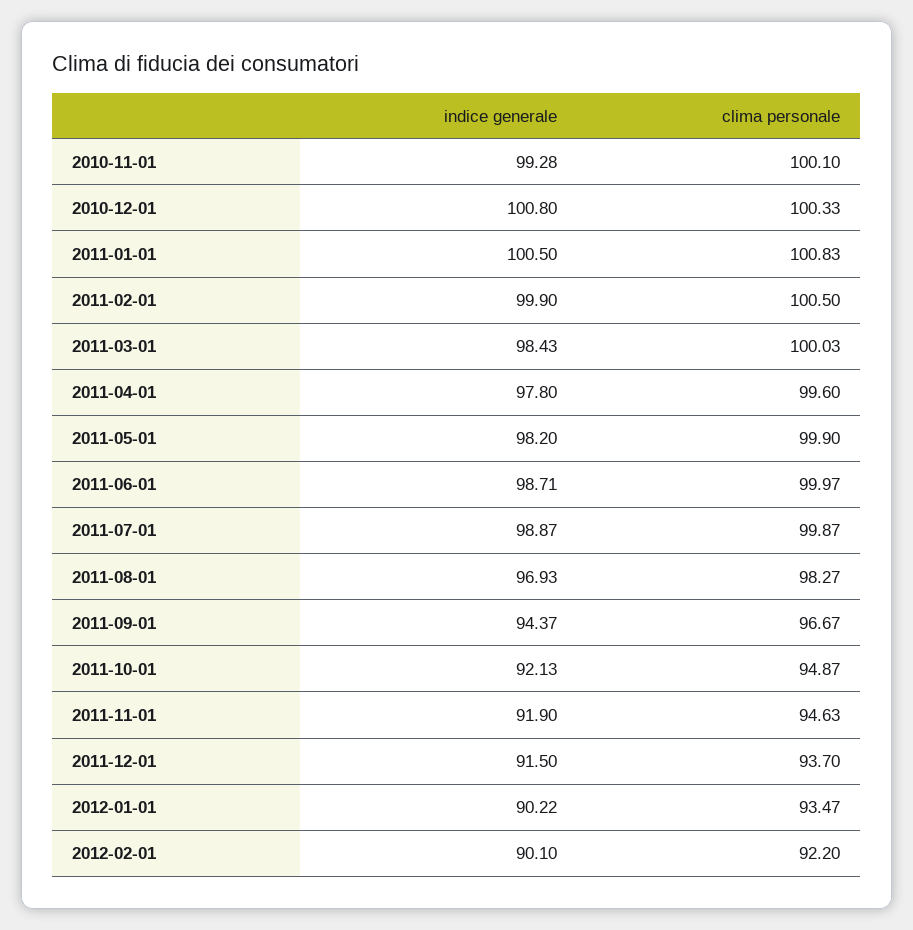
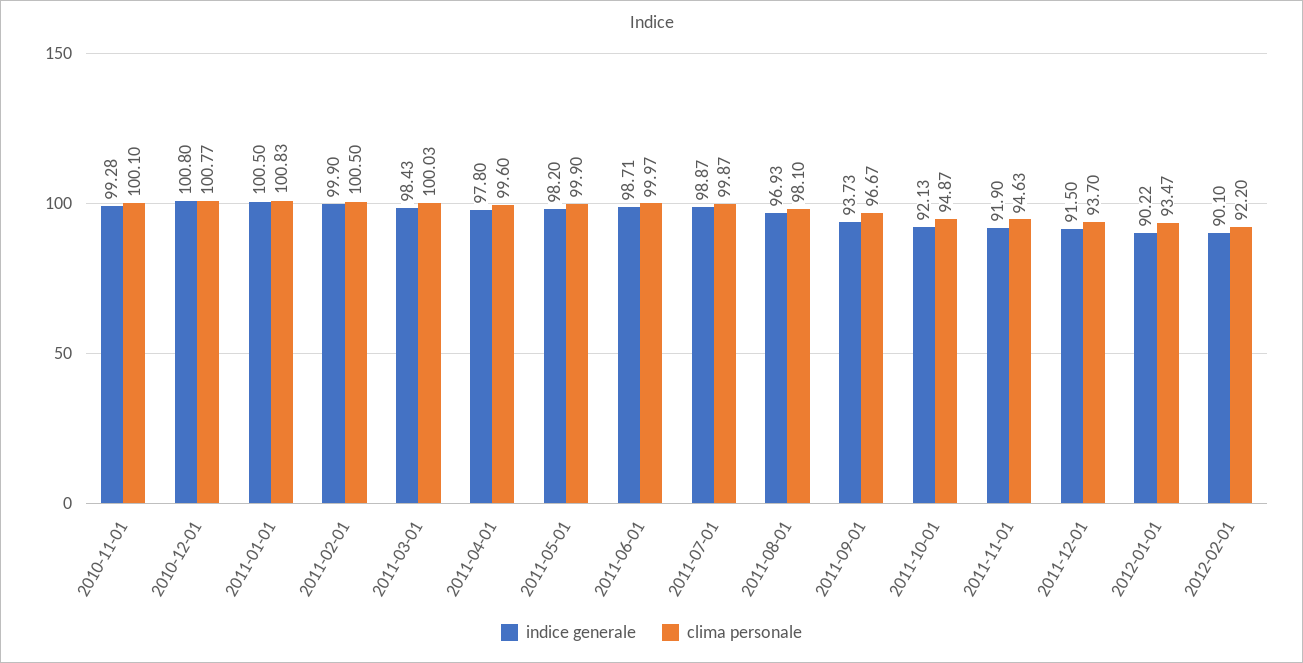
  {
    "indice generale": {
      "2010-11-01": 99.28,
      "2010-12-01": 100.8,
      "2011-01-01": 100.5,
      "2011-02-01": 99.9,
      "2011-03-01": 98.43,
      "2011-04-01": 97.8,
      "2011-05-01": 98.2,
      "2011-06-01": 98.71,
      "2011-07-01": 98.87,
      "2011-08-01": 96.93,
-     "2011-09-01": 94.37,
+     "2011-09-01": 93.73,
      "2011-10-01": 92.13,
      "2011-11-01": 91.9,
      "2011-12-01": 91.5,
      "2012-01-01": 90.22,
      "2012-02-01": 90.1
    },
    "clima personale": {
      "2010-11-01": 100.1,
-     "2010-12-01": 100.33,
+     "2010-12-01": 100.77,
      "2011-01-01": 100.83,
      "2011-02-01": 100.5,
      "2011-03-01": 100.03,
      "2011-04-01": 99.6,
      "2011-05-01": 99.9,
      "2011-06-01": 99.97,
      "2011-07-01": 99.87,
-     "2011-08-01": 98.27,
+     "2011-08-01": 98.1,
      "2011-09-01": 96.67,
      "2011-10-01": 94.87,
      "2011-11-01": 94.63,
      "2011-12-01": 93.7,
      "2012-01-01": 93.47,
      "2012-02-01": 92.2
    }
  }

